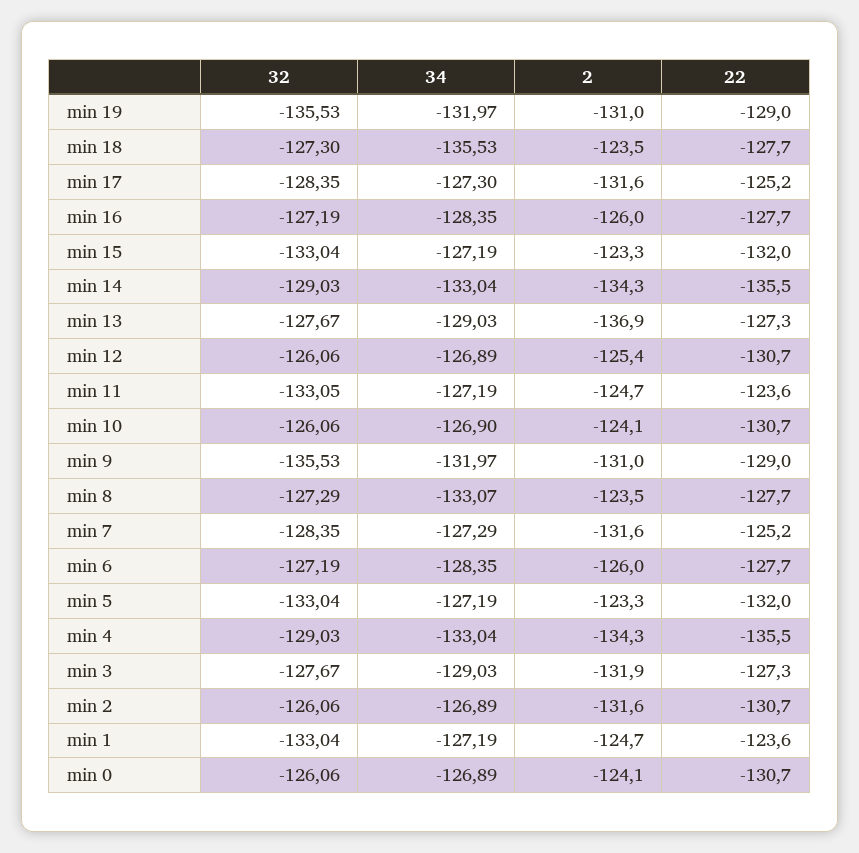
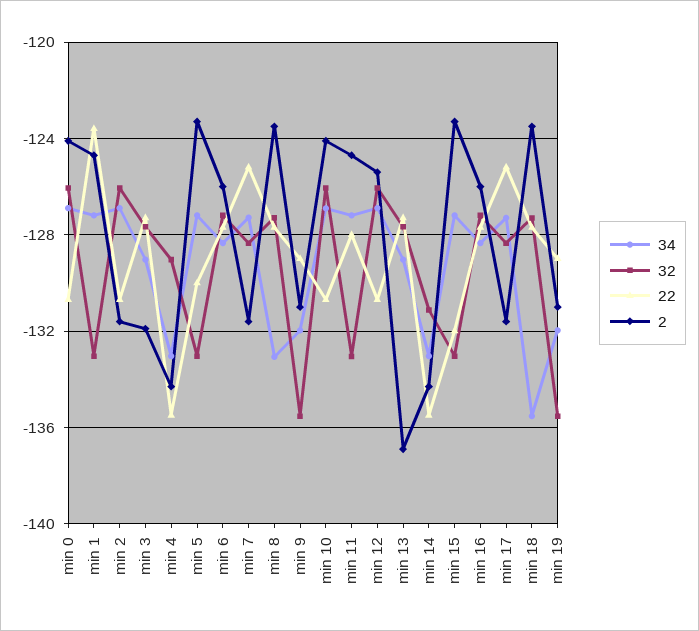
  {
    "32": {
      "min 19": -135.53,
      "min 18": -127.3,
      "min 17": -128.35,
      "min 16": -127.19,
      "min 15": -133.04,
-     "min 14": -129.03,
+     "min 14": -131,
      "min 13": -127.67,
      "min 12": -126.06,
      "min 11": -133.05,
      "min 10": -126.06,
      "min 9": -135.53,
      "min 8": -127.29,
      "min 7": -128.35,
      "min 6": -127.19,
      "min 5": -133.04,
      "min 4": -129.03,
      "min 3": -127.67,
      "min 2": -126.06,
      "min 1": -133.04,
      "min 0": -126.06
    },
    "34": {
      "min 19": -131.97,
      "min 18": -135.53,
      "min 17": -127.3,
      "min 16": -128.35,
      "min 15": -127.19,
      "min 14": -133.04,
      "min 13": -129.03,
      "min 12": -126.89,
      "min 11": -127.19,
      "min 10": -126.9,
      "min 9": -131.97,
      "min 8": -133.07,
      "min 7": -127.29,
      "min 6": -128.35,
      "min 5": -127.19,
      "min 4": -133.04,
      "min 3": -129.03,
      "min 2": -126.89,
      "min 1": -127.19,
      "min 0": -126.89
    },
    "2": {
      "min 19": -131,
      "min 18": -123.5,
      "min 17": -131.6,
      "min 16": -126,
      "min 15": -123.3,
      "min 14": -134.3,
      "min 13": -136.9,
      "min 12": -125.4,
      "min 11": -124.7,
      "min 10": -124.1,
      "min 9": -131,
      "min 8": -123.5,
      "min 7": -131.6,
      "min 6": -126,
      "min 5": -123.3,
      "min 4": -134.3,
      "min 3": -131.9,
      "min 2": -131.6,
      "min 1": -124.7,
      "min 0": -124.1
    },
    "22": {
      "min 19": -129,
      "min 18": -127.7,
      "min 17": -125.2,
      "min 16": -127.7,
      "min 15": -132,
      "min 14": -135.5,
      "min 13": -127.3,
      "min 12": -130.7,
-     "min 11": -123.6,
+     "min 11": -128,
      "min 10": -130.7,
      "min 9": -129,
      "min 8": -127.7,
      "min 7": -125.2,
      "min 6": -127.7,
-     "min 5": -132,
+     "min 5": -130,
      "min 4": -135.5,
      "min 3": -127.3,
      "min 2": -130.7,
      "min 1": -123.6,
      "min 0": -130.7
    }
  }

